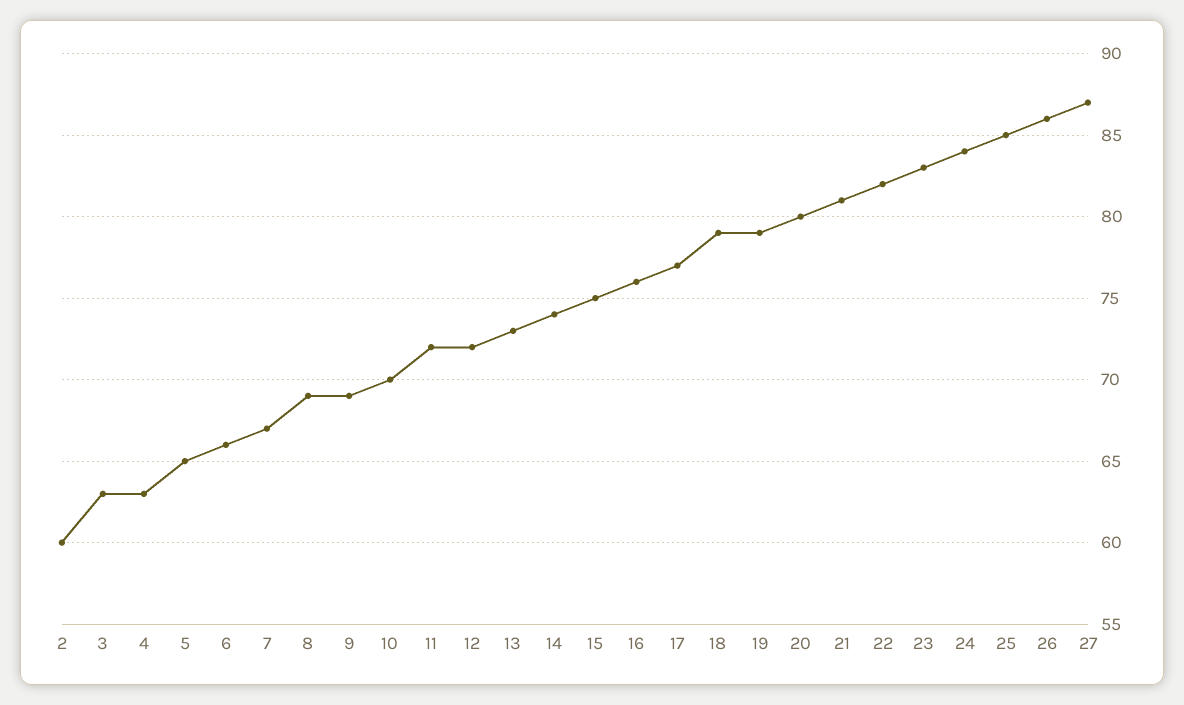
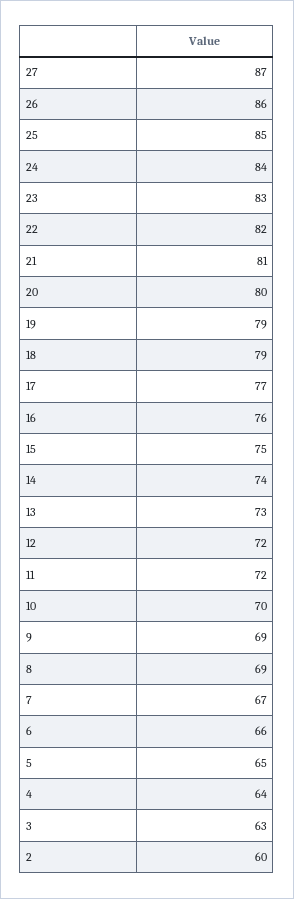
  {
    "2": 60,
    "3": 63,
-   "4": 63,
+   "4": 64,
    "5": 65,
    "6": 66,
    "7": 67,
    "8": 69,
    "9": 69,
    "10": 70,
    "11": 72,
    "12": 72,
    "13": 73,
    "14": 74,
    "15": 75,
    "16": 76,
    "17": 77,
    "18": 79,
    "19": 79,
    "20": 80,
    "21": 81,
    "22": 82,
    "23": 83,
    "24": 84,
    "25": 85,
    "26": 86,
    "27": 87
  }

